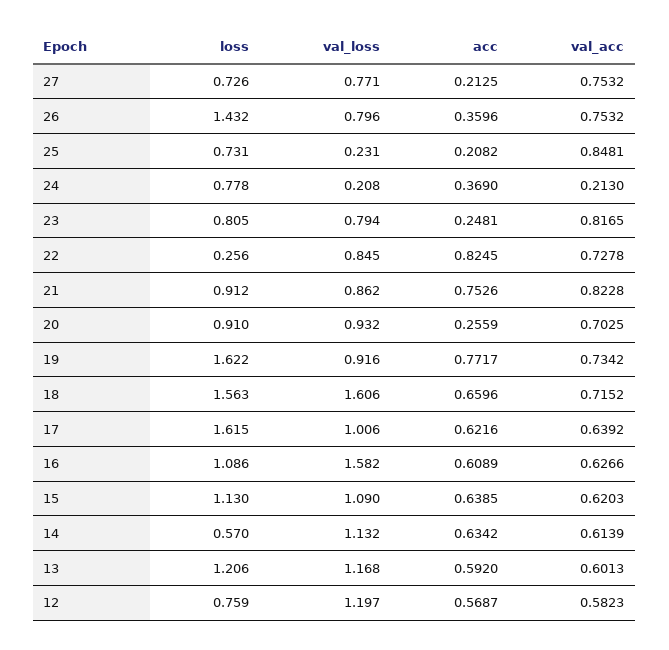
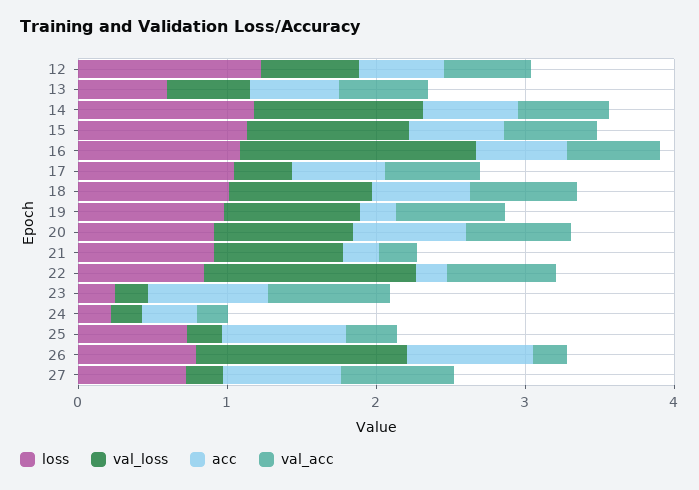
  {
    "loss": {
      "27": 0.726,
-     "26": 1.432,
+     "26": 0.8,
      "25": 0.731,
-     "24": 0.778,
+     "24": 0.2,
-     "23": 0.805,
+     "23": 0.2,
-     "22": 0.256,
+     "22": 0.8,
      "21": 0.912,
      "20": 0.91,
-     "19": 1.622,
+     "19": 1,
-     "18": 1.563,
+     "18": 1,
-     "17": 1.615,
+     "17": 1,
      "16": 1.086,
      "15": 1.13,
-     "14": 0.57,
+     "14": 1.2,
-     "13": 1.206,
+     "13": 0.6,
-     "12": 0.759
+     "12": 1.2
    },
    "val_loss": {
-     "27": 0.771,
+     "27": 0.2,
-     "26": 0.796,
+     "26": 1.4,
      "25": 0.231,
      "24": 0.208,
-     "23": 0.794,
+     "23": 0.2,
-     "22": 0.845,
+     "22": 1.4,
      "21": 0.862,
      "20": 0.932,
      "19": 0.916,
-     "18": 1.606,
+     "18": 1,
-     "17": 1.006,
+     "17": 0.4,
      "16": 1.582,
      "15": 1.09,
      "14": 1.132,
-     "13": 1.168,
+     "13": 0.6,
-     "12": 1.197
+     "12": 0.6
    },
    "acc": {
-     "27": 0.2125,
+     "27": 0.8,
-     "26": 0.3596,
+     "26": 0.8,
-     "25": 0.2082,
+     "25": 0.8,
      "24": 0.369,
-     "23": 0.2481,
+     "23": 0.8,
-     "22": 0.8245,
+     "22": 0.2,
-     "21": 0.7526,
+     "21": 0.2,
-     "20": 0.2559,
+     "20": 0.8,
-     "19": 0.7717,
+     "19": 0.2,
      "18": 0.6596,
      "17": 0.6216,
      "16": 0.6089,
      "15": 0.6385,
      "14": 0.6342,
      "13": 0.592,
      "12": 0.5687
    },
    "val_acc": {
      "27": 0.7532,
-     "26": 0.7532,
+     "26": 0.2,
-     "25": 0.8481,
+     "25": 0.4,
      "24": 0.213,
      "23": 0.8165,
      "22": 0.7278,
-     "21": 0.8228,
+     "21": 0.2,
      "20": 0.7025,
      "19": 0.7342,
      "18": 0.7152,
      "17": 0.6392,
      "16": 0.6266,
      "15": 0.6203,
      "14": 0.6139,
      "13": 0.6013,
      "12": 0.5823
    }
  }

